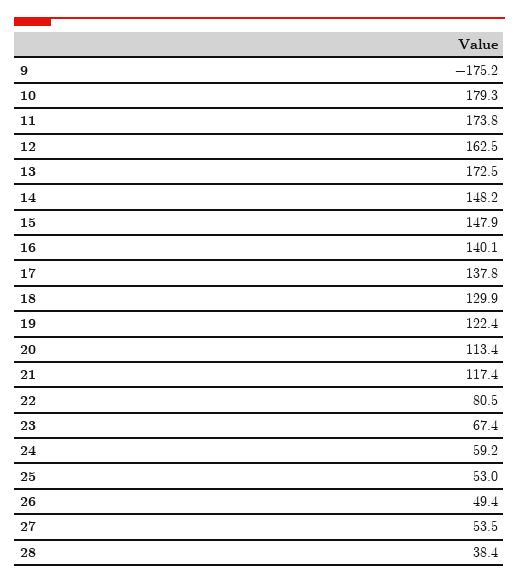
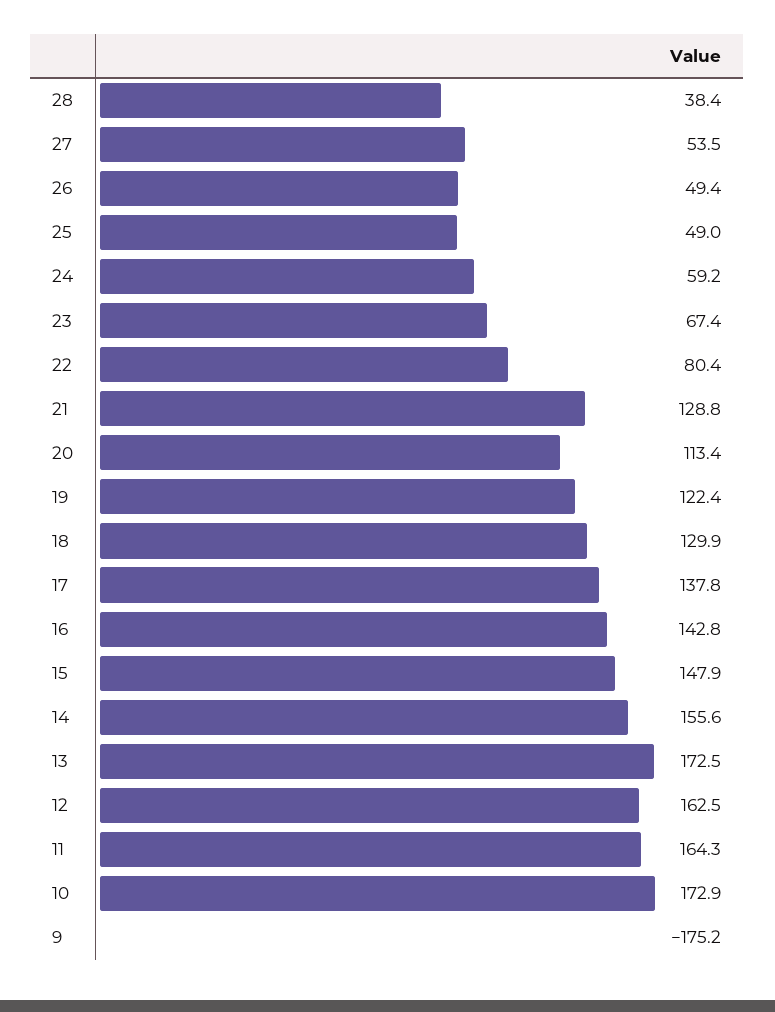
  {
    "9": -175.2,
-   "10": 179.3,
+   "10": 172.9,
-   "11": 173.8,
+   "11": 164.3,
    "12": 162.5,
    "13": 172.5,
-   "14": 148.2,
+   "14": 155.6,
    "15": 147.9,
-   "16": 140.1,
+   "16": 142.8,
    "17": 137.8,
    "18": 129.9,
    "19": 122.4,
    "20": 113.4,
-   "21": 117.4,
+   "21": 128.8,
-   "22": 80.5,
+   "22": 80.4,
    "23": 67.4,
    "24": 59.2,
-   "25": 53,
+   "25": 49,
    "26": 49.4,
    "27": 53.5,
    "28": 38.4
  }

